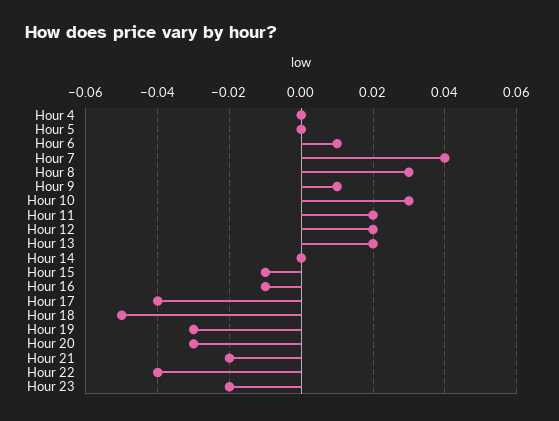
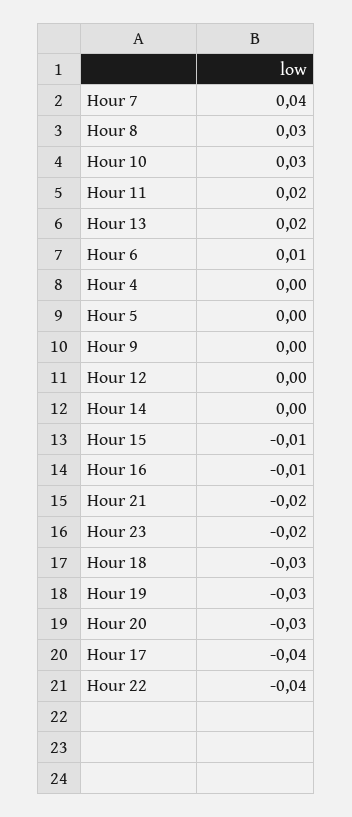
  {
    "Hour 4": 0,
    "Hour 5": 0,
    "Hour 6": 0.01,
    "Hour 7": 0.04,
    "Hour 8": 0.03,
-   "Hour 9": 0.01,
+   "Hour 9": 0,
    "Hour 10": 0.03,
    "Hour 11": 0.02,
-   "Hour 12": 0.02,
+   "Hour 12": 0,
    "Hour 13": 0.02,
    "Hour 14": 0,
    "Hour 15": -0.01,
    "Hour 16": -0.01,
    "Hour 17": -0.04,
-   "Hour 18": -0.05,
+   "Hour 18": -0.03,
    "Hour 19": -0.03,
    "Hour 20": -0.03,
    "Hour 21": -0.02,
    "Hour 22": -0.04,
    "Hour 23": -0.02
  }

